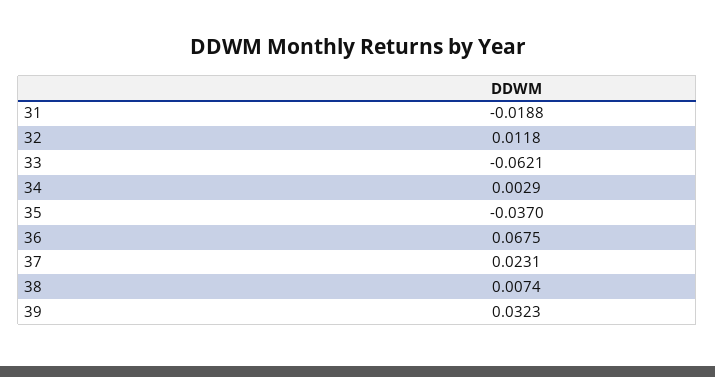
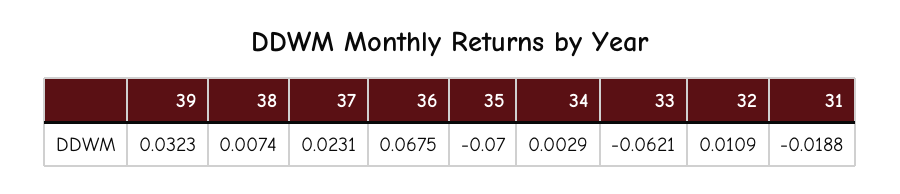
  {
    "31": -0.0188,
-   "32": 0.0118,
+   "32": 0.0109,
    "33": -0.0621,
    "34": 0.0029,
-   "35": -0.037,
+   "35": -0.07,
    "36": 0.0675,
    "37": 0.0231,
    "38": 0.0074,
    "39": 0.0323
  }

